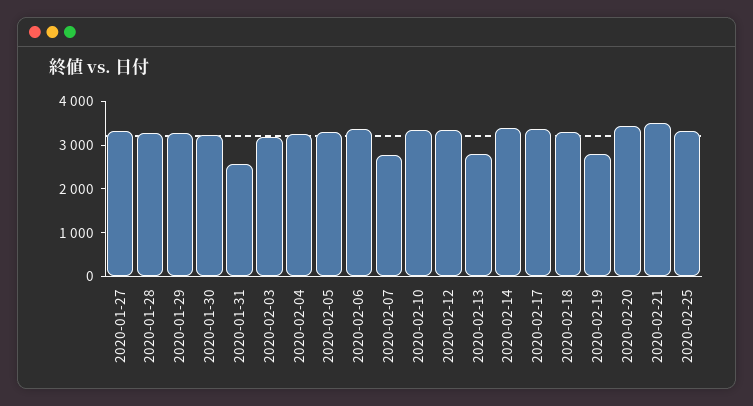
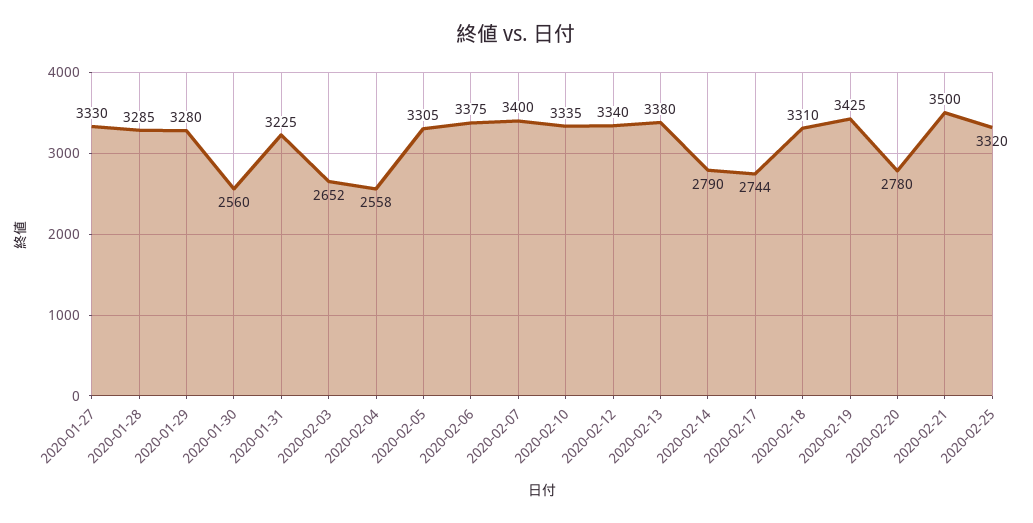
  {
    "2020-01-27": 3330,
    "2020-01-28": 3285,
    "2020-01-29": 3280,
-   "2020-01-30": 3200,
+   "2020-01-30": 2560,
-   "2020-01-31": 2600,
+   "2020-01-31": 3225,
-   "2020-02-03": 3200,
+   "2020-02-03": 2652,
-   "2020-02-04": 3200,
+   "2020-02-04": 2558,
    "2020-02-05": 3305,
    "2020-02-06": 3375,
-   "2020-02-07": 2800,
+   "2020-02-07": 3400,
    "2020-02-10": 3335,
    "2020-02-12": 3340,
-   "2020-02-13": 2800,
+   "2020-02-13": 3380,
-   "2020-02-14": 3400,
+   "2020-02-14": 2790,
-   "2020-02-17": 3400,
+   "2020-02-17": 2744,
    "2020-02-18": 3310,
-   "2020-02-19": 2800,
+   "2020-02-19": 3425,
-   "2020-02-20": 3400,
+   "2020-02-20": 2780,
    "2020-02-21": 3500,
    "2020-02-25": 3320
  }

